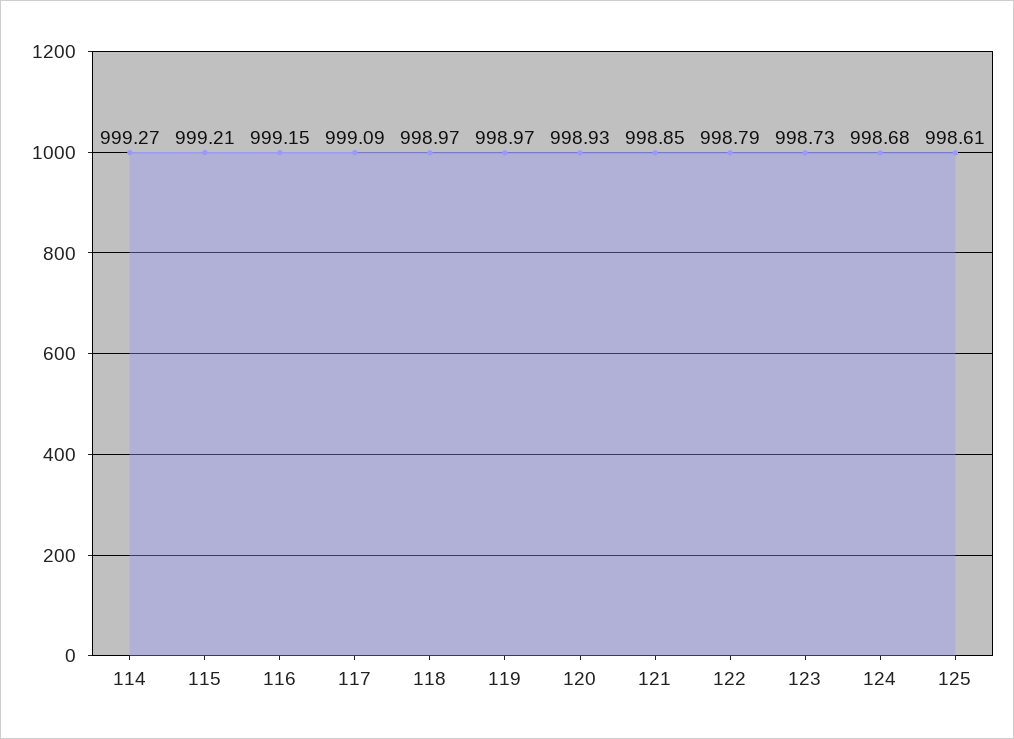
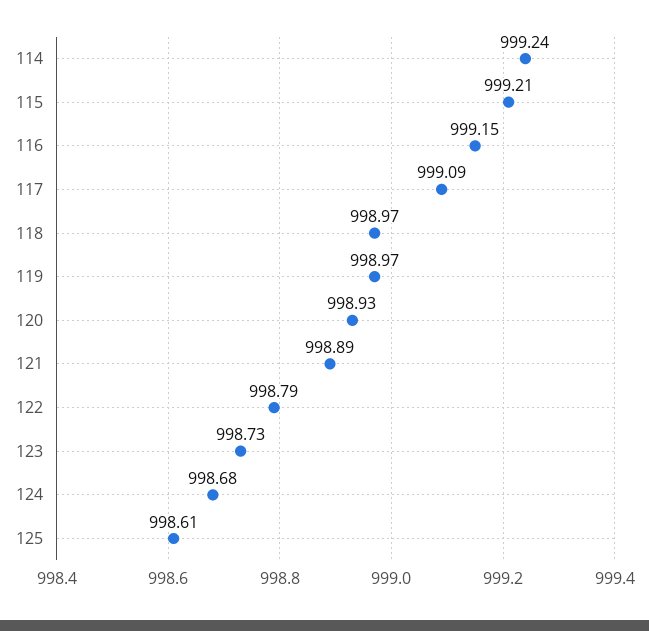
  {
-   "114": 999.27,
+   "114": 999.24,
    "115": 999.21,
    "116": 999.15,
    "117": 999.09,
    "118": 998.97,
    "119": 998.97,
    "120": 998.93,
-   "121": 998.85,
+   "121": 998.89,
    "122": 998.79,
    "123": 998.73,
    "124": 998.68,
    "125": 998.61
  }

